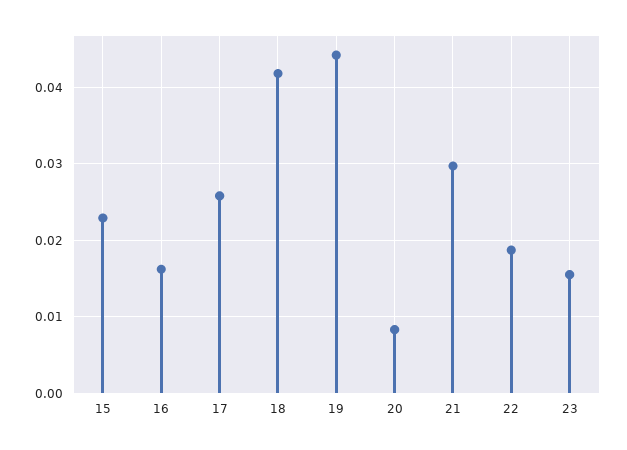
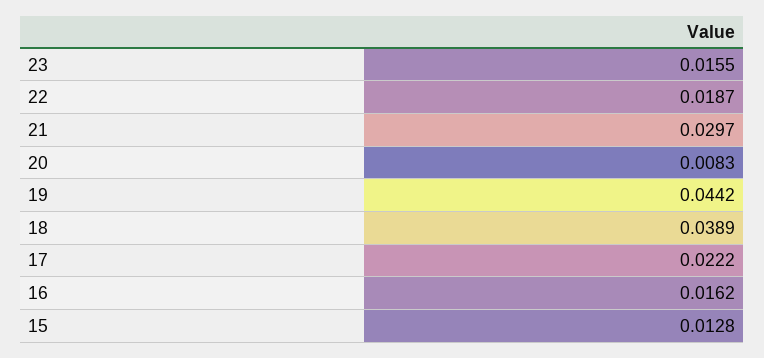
  {
-   "15": 0.023,
+   "15": 0.0128,
    "16": 0.0162,
-   "17": 0.026,
+   "17": 0.0222,
-   "18": 0.042,
+   "18": 0.0389,
    "19": 0.0442,
    "20": 0.0083,
    "21": 0.0297,
    "22": 0.0187,
    "23": 0.0155
  }

